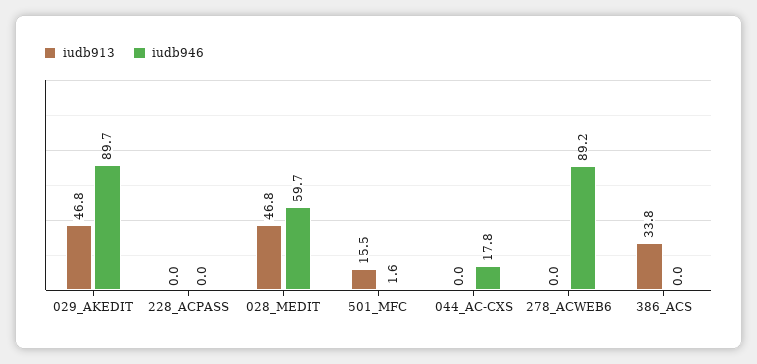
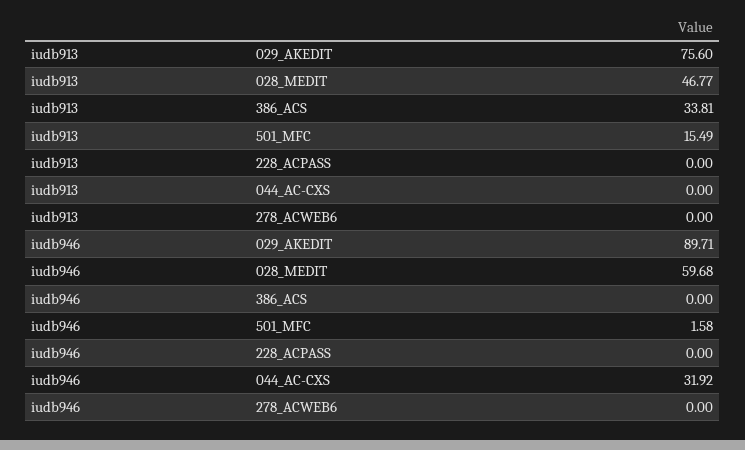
  {
    "iudb913": {
-     "029_AKEDIT": 46.8,
+     "029_AKEDIT": 75.6,
      "228_ACPASS": 0,
      "028_MEDIT": 46.77,
      "501_MFC": 15.49,
      "044_AC-CXS": 0,
      "278_ACWEB6": 0,
      "386_ACS": 33.81
    },
    "iudb946": {
      "029_AKEDIT": 89.71,
      "228_ACPASS": 0,
      "028_MEDIT": 59.68,
      "501_MFC": 1.58,
-     "044_AC-CXS": 17.8,
+     "044_AC-CXS": 31.92,
-     "278_ACWEB6": 89.2,
+     "278_ACWEB6": 0,
      "386_ACS": 0
    }
  }

